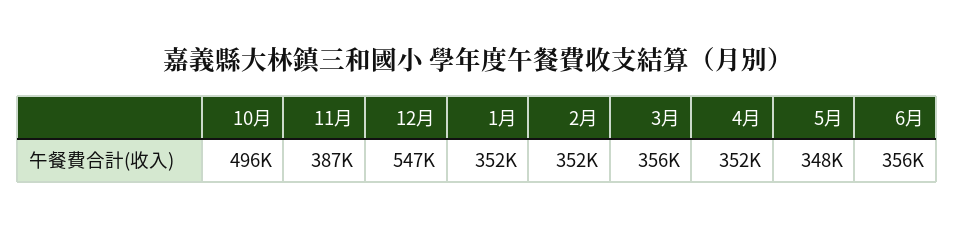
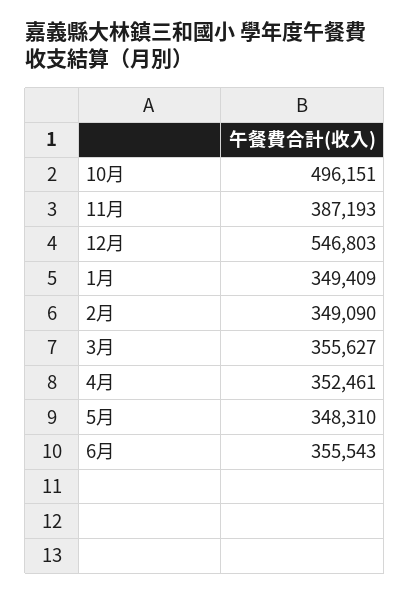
  {
    "10月": 496151,
    "11月": 387193,
    "12月": 546803,
-   "1月": 352000,
+   "1月": 349409,
-   "2月": 352000,
+   "2月": 349090,
    "3月": 355627,
    "4月": 352461,
    "5月": 348310,
    "6月": 355543
  }

